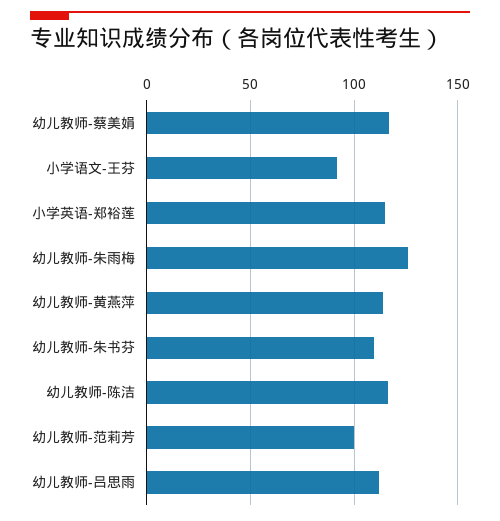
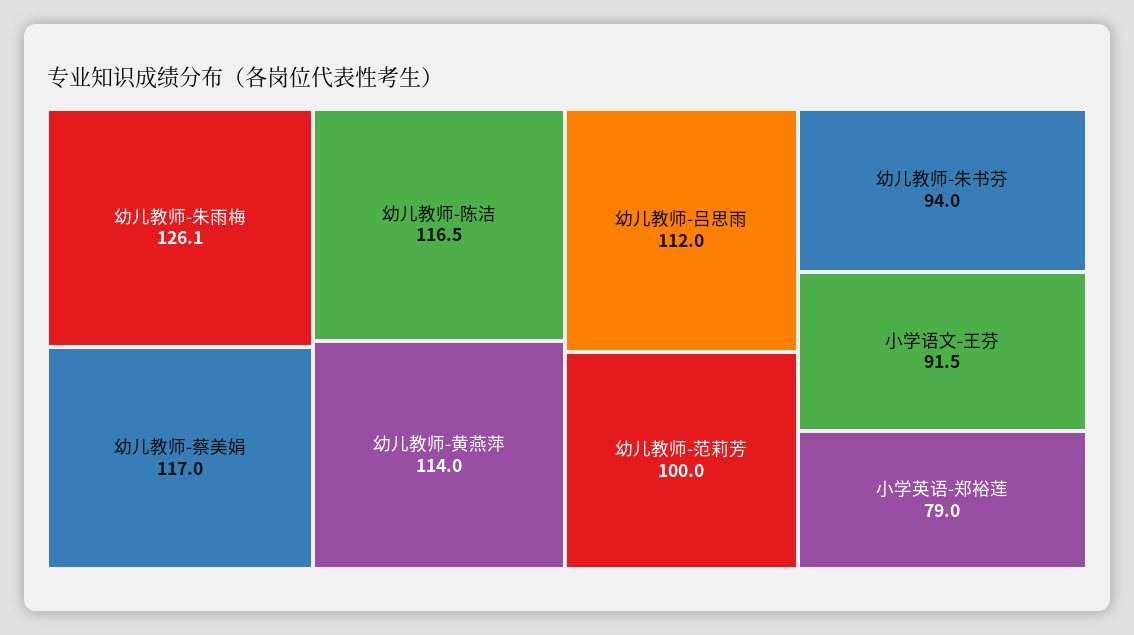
  {
    "幼儿教师-蔡美娟": 117,
    "小学语文-王芬": 91.5,
-   "小学英语-郑裕莲": 115,
+   "小学英语-郑裕莲": 79,
    "幼儿教师-朱雨梅": 126.1,
    "幼儿教师-黄燕萍": 114,
-   "幼儿教师-朱书芬": 110,
+   "幼儿教师-朱书芬": 94,
    "幼儿教师-陈洁": 116.5,
    "幼儿教师-范莉芳": 100,
    "幼儿教师-吕思雨": 112
  }

